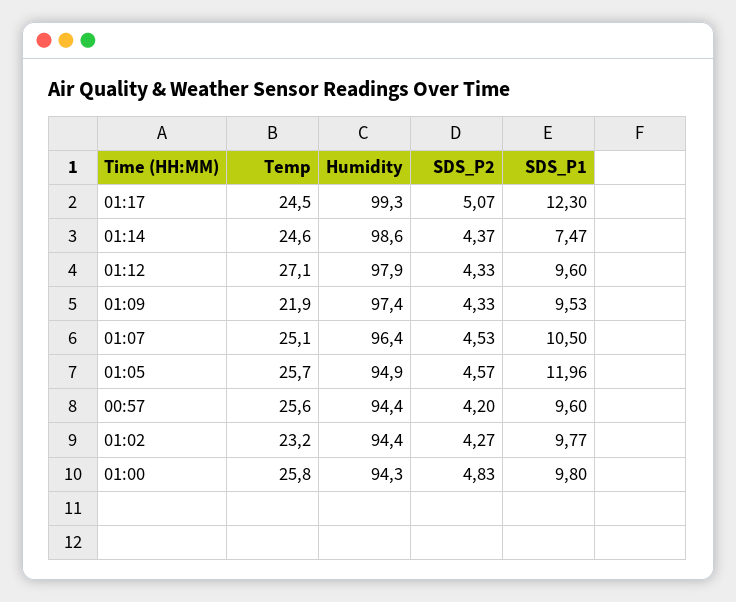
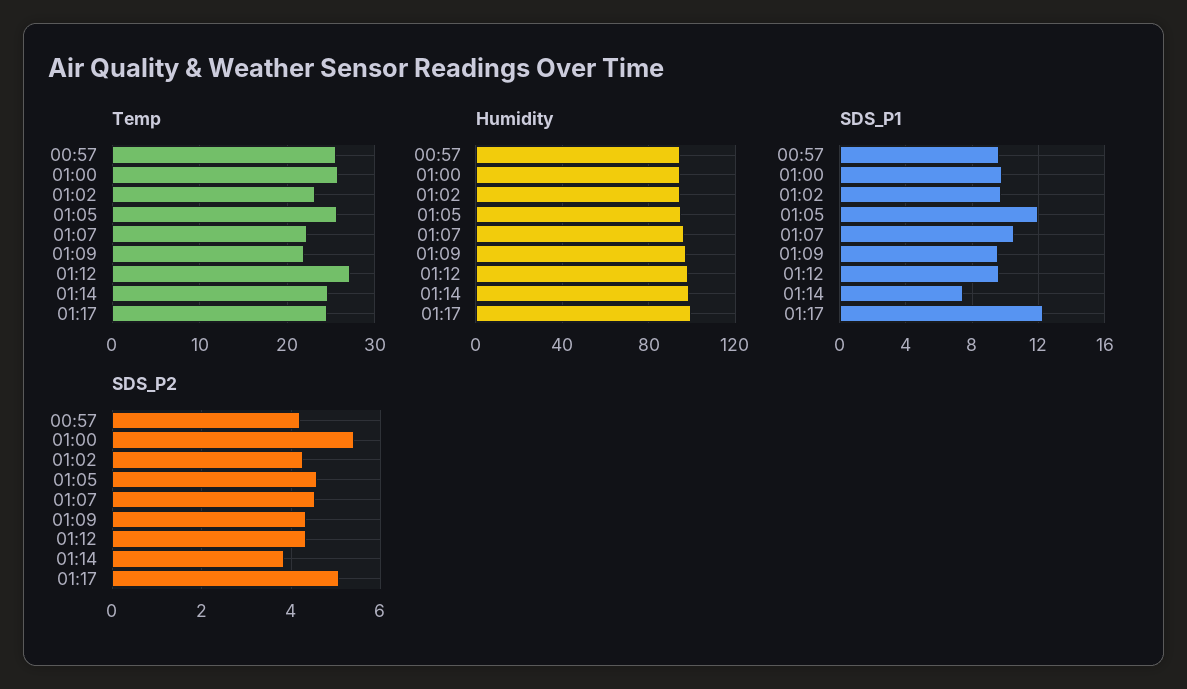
  {
    "Temp": {
      "01:17": 24.5,
      "01:14": 24.6,
      "01:12": 27.1,
      "01:09": 21.9,
-     "01:07": 25.1,
+     "01:07": 22,
      "01:05": 25.7,
      "00:57": 25.6,
      "01:02": 23.2,
      "01:00": 25.8
    },
    "Humidity": {
      "01:17": 99.3,
      "01:14": 98.6,
      "01:12": 97.9,
      "01:09": 97.4,
      "01:07": 96.4,
      "01:05": 94.9,
      "00:57": 94.4,
      "01:02": 94.4,
      "01:00": 94.3
    },
    "SDS_P2": {
      "01:17": 5.07,
-     "01:14": 4.37,
+     "01:14": 3.8,
      "01:12": 4.33,
      "01:09": 4.33,
      "01:07": 4.53,
      "01:05": 4.57,
      "00:57": 4.2,
      "01:02": 4.27,
-     "01:00": 4.83
+     "01:00": 5.4
    },
    "SDS_P1": {
      "01:17": 12.3,
      "01:14": 7.47,
      "01:12": 9.6,
      "01:09": 9.53,
      "01:07": 10.5,
      "01:05": 11.96,
      "00:57": 9.6,
      "01:02": 9.77,
      "01:00": 9.8
    }
  }

